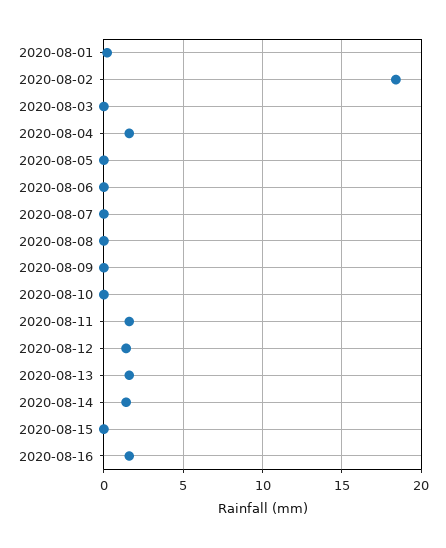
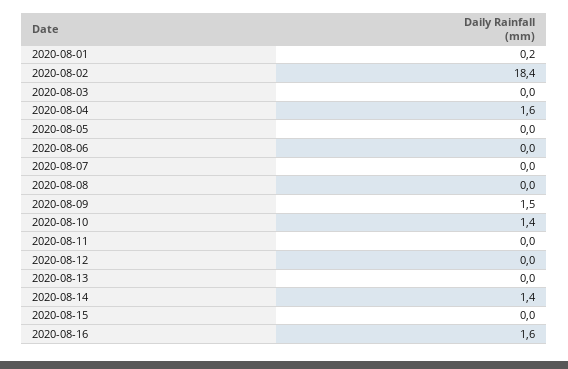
  {
    "2020-08-01": 0.2,
    "2020-08-02": 18.4,
    "2020-08-03": 0,
    "2020-08-04": 1.6,
    "2020-08-05": 0,
    "2020-08-06": 0,
    "2020-08-07": 0,
    "2020-08-08": 0,
-   "2020-08-09": 0,
+   "2020-08-09": 1.5,
-   "2020-08-10": 0,
+   "2020-08-10": 1.4,
-   "2020-08-11": 1.5,
+   "2020-08-11": 0,
-   "2020-08-12": 1.5,
+   "2020-08-12": 0,
-   "2020-08-13": 1.5,
+   "2020-08-13": 0,
    "2020-08-14": 1.4,
    "2020-08-15": 0,
    "2020-08-16": 1.6
  }

